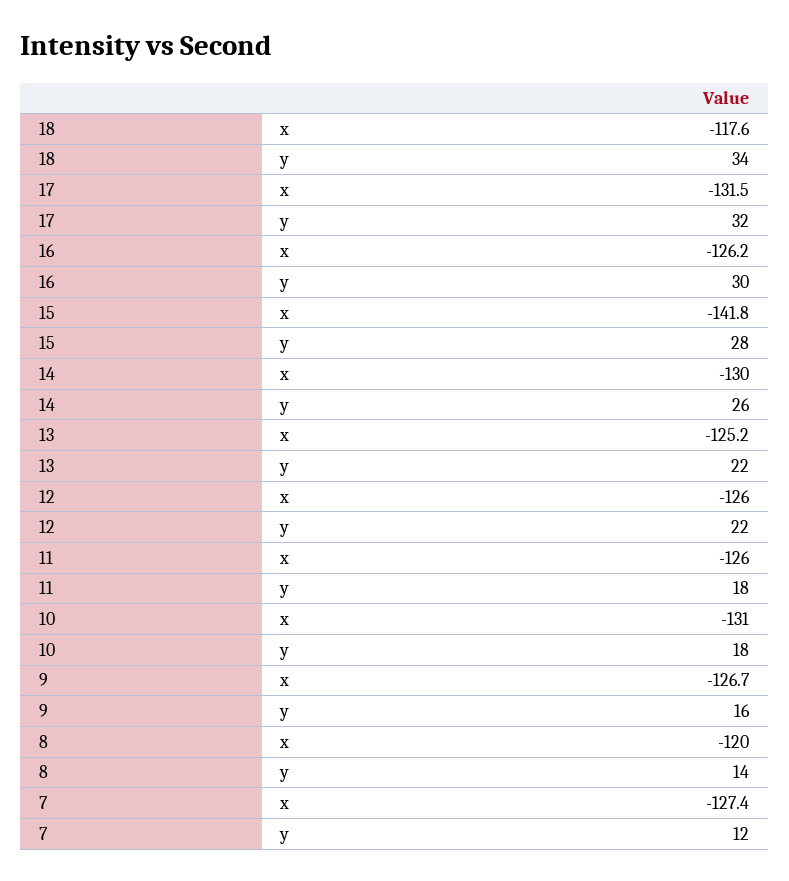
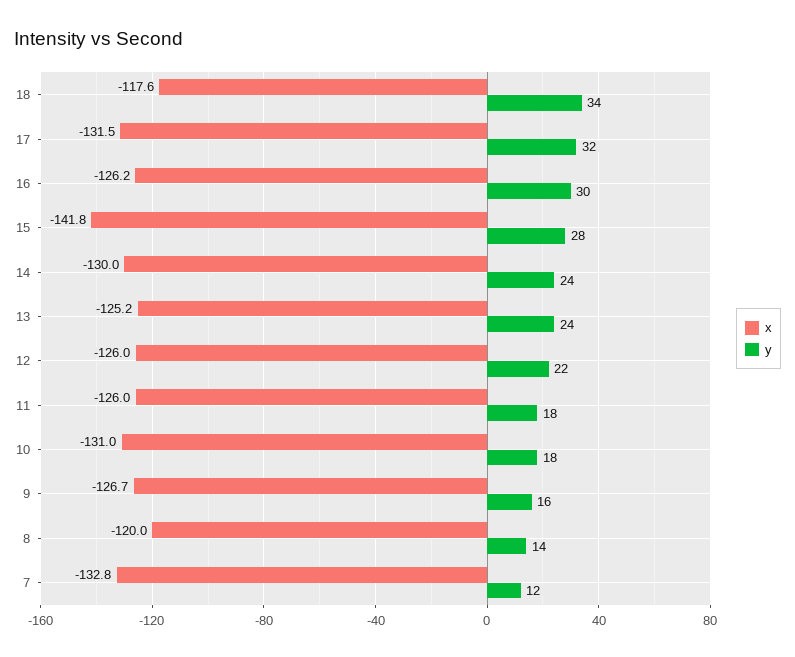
  {
    "x": {
      "18": -117.6,
      "17": -131.5,
      "16": -126.2,
      "15": -141.8,
      "14": -130,
      "13": -125.2,
      "12": -126,
      "11": -126,
      "10": -131,
      "9": -126.7,
      "8": -120,
-     "7": -127.4
+     "7": -132.8
    },
    "y": {
      "18": 34,
      "17": 32,
      "16": 30,
      "15": 28,
-     "14": 26,
+     "14": 24,
-     "13": 22,
+     "13": 24,
      "12": 22,
      "11": 18,
      "10": 18,
      "9": 16,
      "8": 14,
      "7": 12
    }
  }

